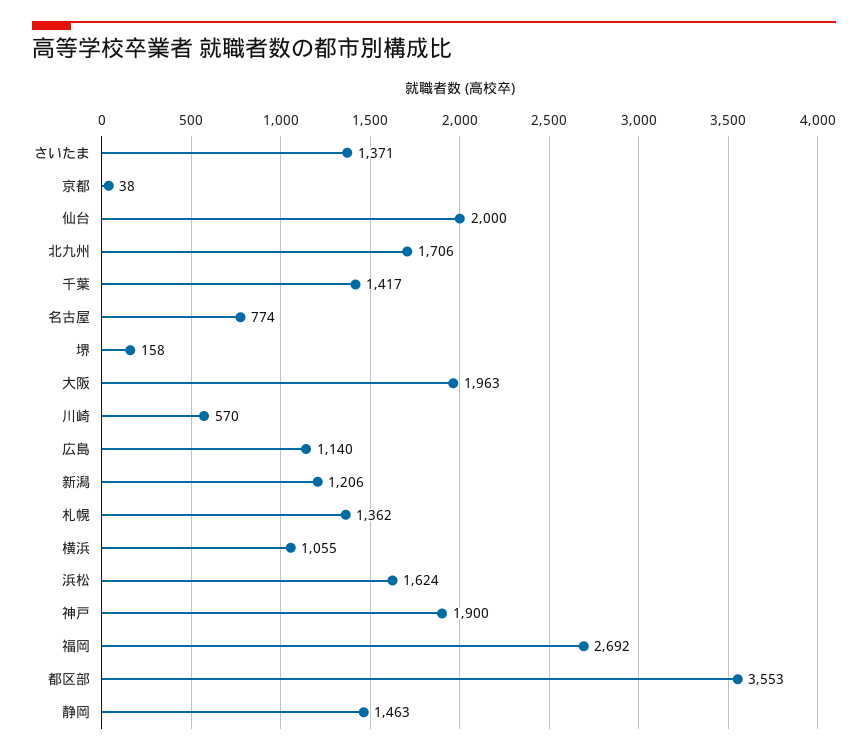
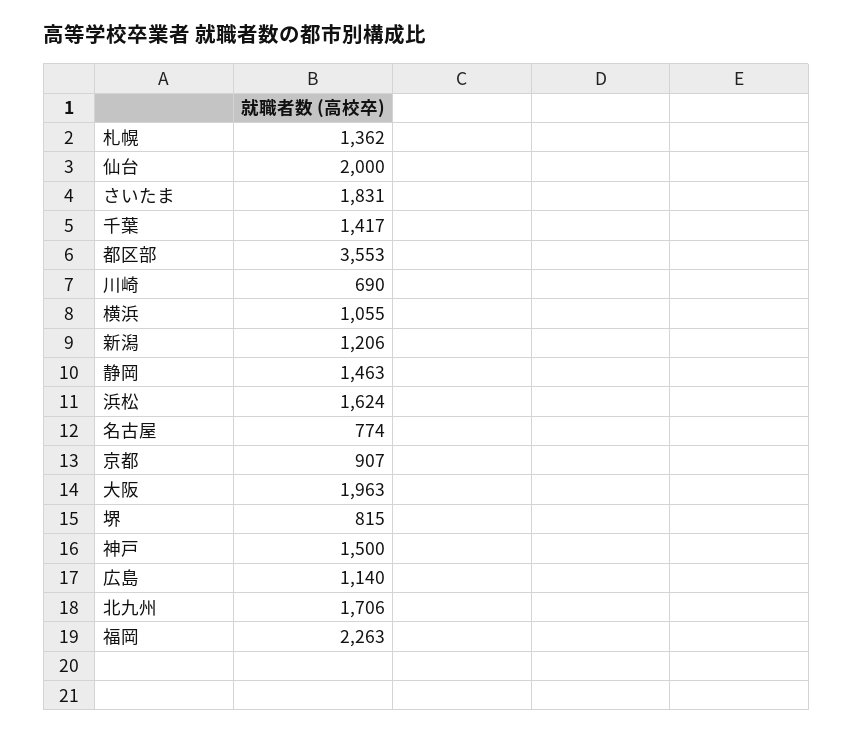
  {
-   "さいたま": 1371,
+   "さいたま": 1831,
-   "京都": 38,
+   "京都": 907,
    "仙台": 2000,
    "北九州": 1706,
    "千葉": 1417,
    "名古屋": 774,
-   "堺": 158,
+   "堺": 815,
    "大阪": 1963,
-   "川崎": 570,
+   "川崎": 690,
    "広島": 1140,
    "新潟": 1206,
    "札幌": 1362,
    "横浜": 1055,
    "浜松": 1624,
-   "神戸": 1900,
+   "神戸": 1500,
-   "福岡": 2692,
+   "福岡": 2263,
    "都区部": 3553,
    "静岡": 1463
  }

